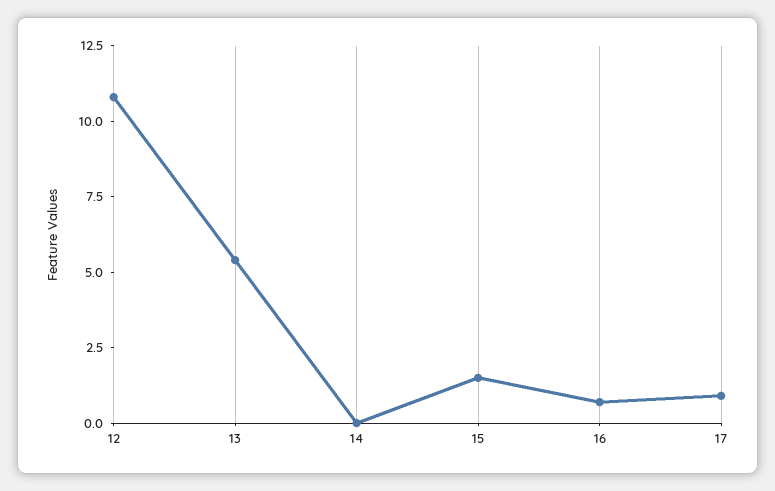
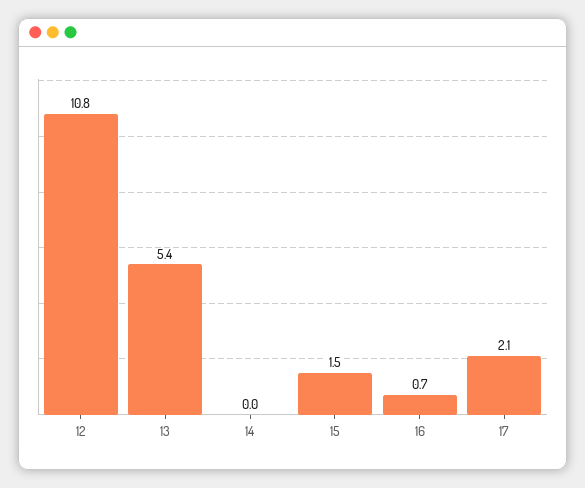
  {
    "12": 10.8,
    "13": 5.4,
    "14": 0,
    "15": 1.5,
    "16": 0.7,
-   "17": 1
+   "17": 2.1
  }

